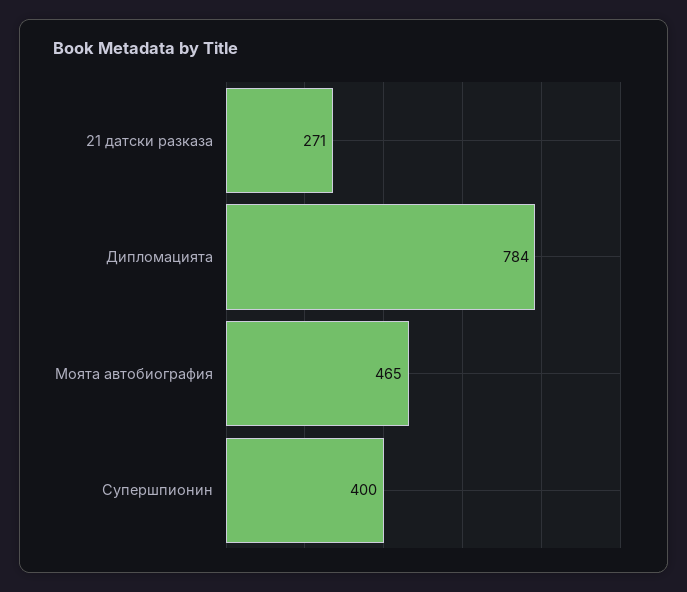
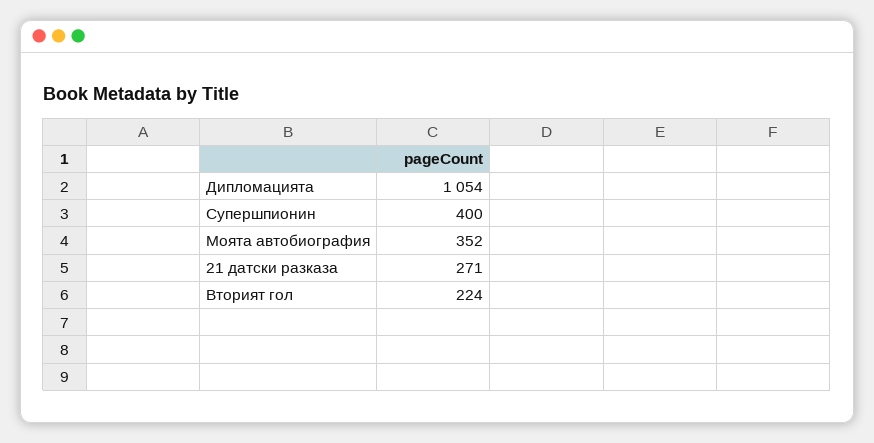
  {
    "21 датски разказа": 271,
-   "Дипломацията": 784,
+   "Дипломацията": 1054,
-   "Моята автобиография": 465,
+   "Моята автобиография": 352,
-   "Супершпионин": 400
+   "Супершпионин": 400,
+   "Вторият гол": 224
  }

